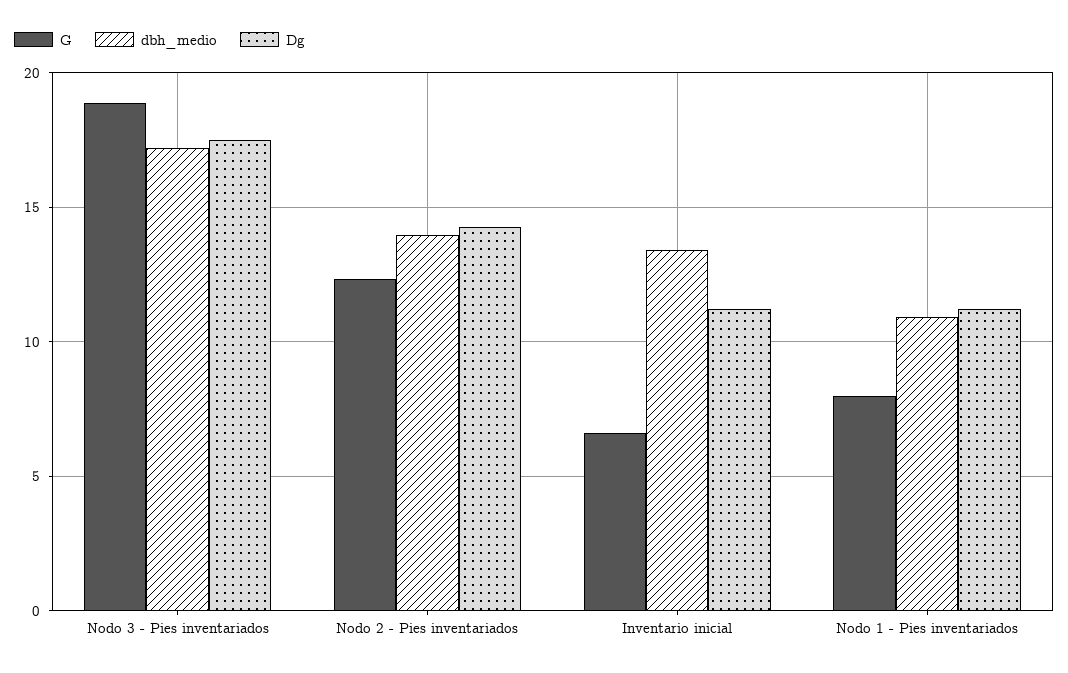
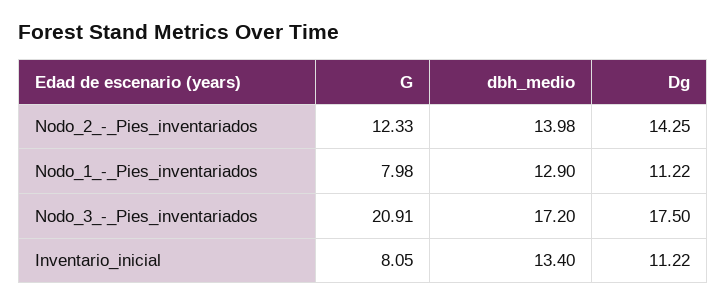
  {
    "G": {
-     "Nodo 3 - Pies inventariados": 19,
+     "Nodo 3 - Pies inventariados": 20.91,
      "Nodo 2 - Pies inventariados": 12.33,
-     "Inventario inicial": 6.5,
+     "Inventario inicial": 8.05,
      "Nodo 1 - Pies inventariados": 7.98
    },
    "dbh_medio": {
      "Nodo 3 - Pies inventariados": 17.2,
      "Nodo 2 - Pies inventariados": 13.98,
      "Inventario inicial": 13.4,
-     "Nodo 1 - Pies inventariados": 11
+     "Nodo 1 - Pies inventariados": 12.9
    },
    "Dg": {
      "Nodo 3 - Pies inventariados": 17.5,
      "Nodo 2 - Pies inventariados": 14.25,
      "Inventario inicial": 11.22,
      "Nodo 1 - Pies inventariados": 11.22
    }
  }

